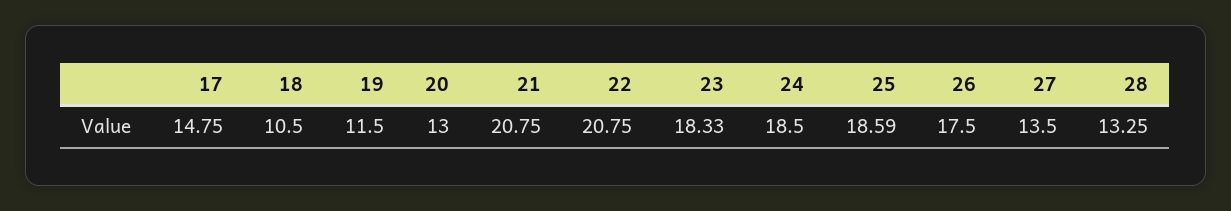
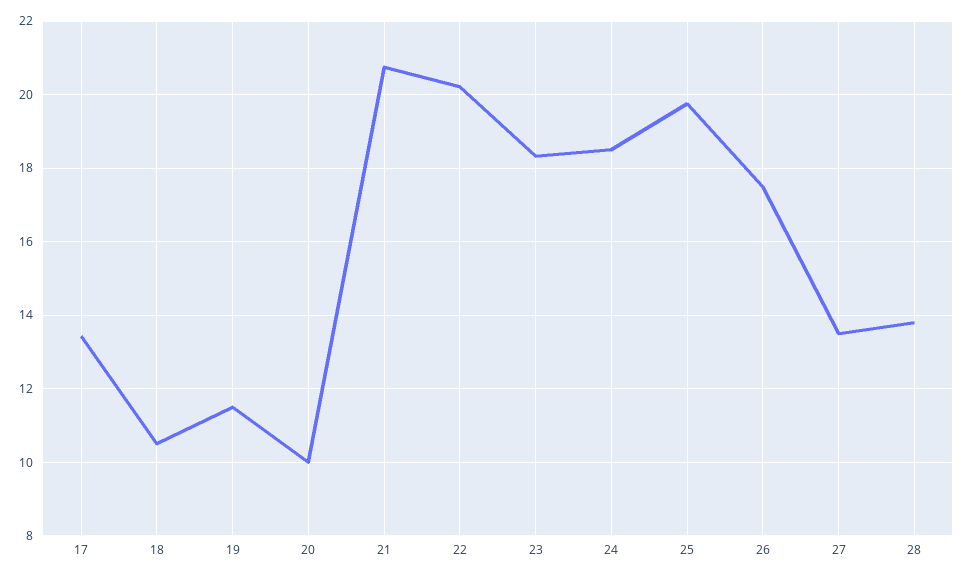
  {
-   "17": 14.75,
+   "17": 13.4,
    "18": 10.5,
    "19": 11.5,
-   "20": 13,
+   "20": 10,
    "21": 20.75,
-   "22": 20.75,
+   "22": 20.2,
    "23": 18.33,
    "24": 18.5,
-   "25": 18.59,
+   "25": 19.8,
    "26": 17.5,
    "27": 13.5,
-   "28": 13.25
+   "28": 13.8
  }

